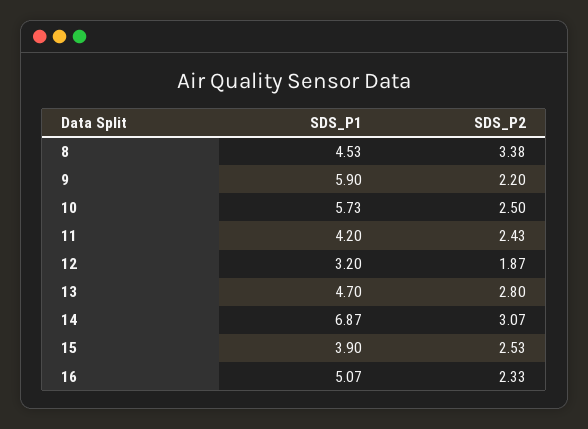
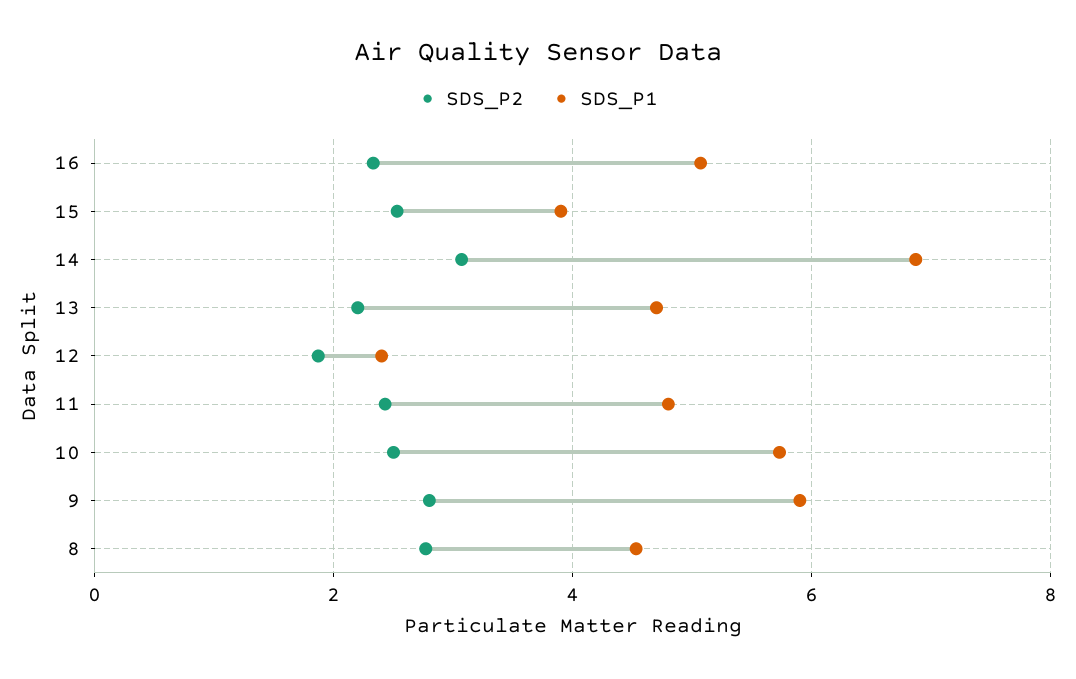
  {
    "SDS_P1": {
      "8": 4.53,
      "9": 5.9,
      "10": 5.73,
-     "11": 4.2,
+     "11": 4.8,
-     "12": 3.2,
+     "12": 2.4,
      "13": 4.7,
      "14": 6.87,
      "15": 3.9,
      "16": 5.07
    },
    "SDS_P2": {
-     "8": 3.38,
+     "8": 2.8,
-     "9": 2.2,
+     "9": 2.8,
      "10": 2.5,
      "11": 2.43,
      "12": 1.87,
-     "13": 2.8,
+     "13": 2.2,
      "14": 3.07,
      "15": 2.53,
      "16": 2.33
    }
  }

